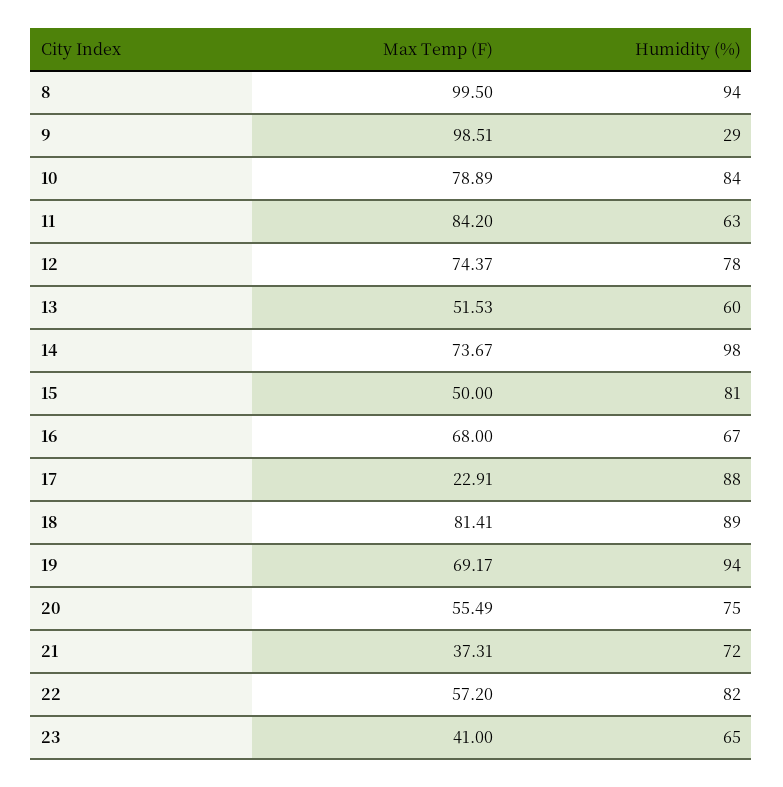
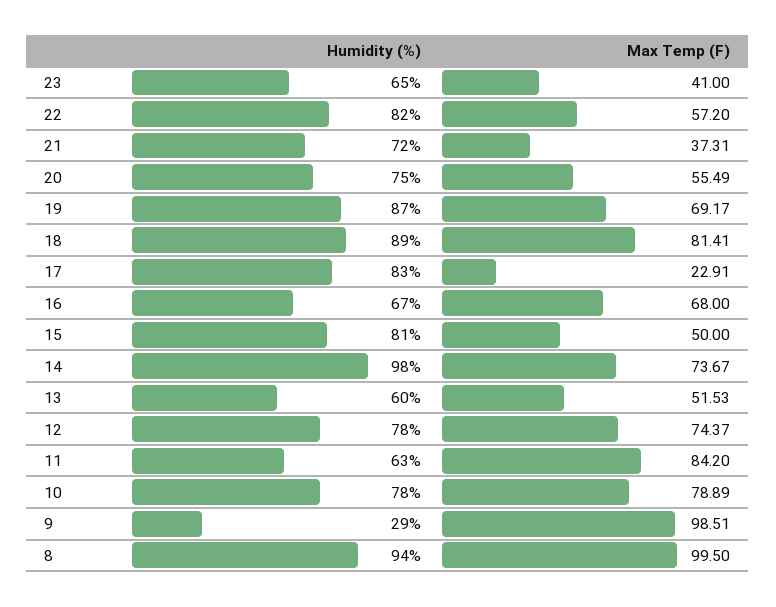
  {
    "Max Temp (F)": {
      "8": 99.5,
      "9": 98.51,
      "10": 78.89,
      "11": 84.2,
      "12": 74.37,
      "13": 51.53,
      "14": 73.67,
      "15": 50,
      "16": 68,
      "17": 22.91,
      "18": 81.41,
      "19": 69.17,
      "20": 55.49,
      "21": 37.31,
      "22": 57.2,
      "23": 41
    },
    "Humidity (%)": {
      "8": 94,
      "9": 29,
-     "10": 84,
+     "10": 78,
      "11": 63,
      "12": 78,
      "13": 60,
      "14": 98,
      "15": 81,
      "16": 67,
-     "17": 88,
+     "17": 83,
      "18": 89,
-     "19": 94,
+     "19": 87,
      "20": 75,
      "21": 72,
      "22": 82,
      "23": 65
    }
  }

